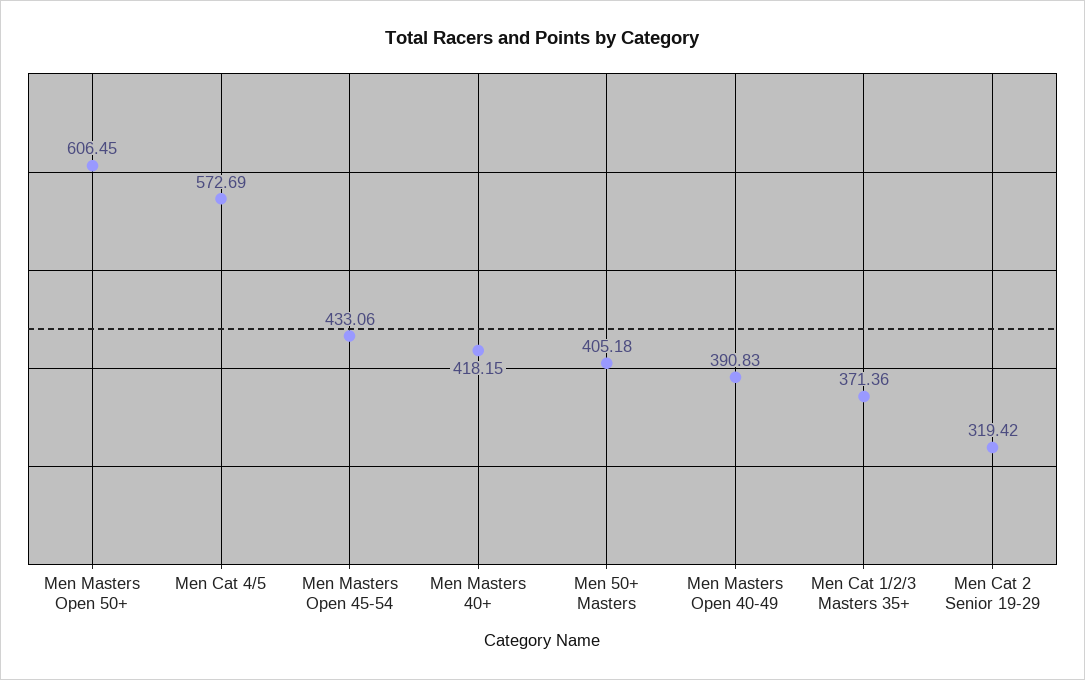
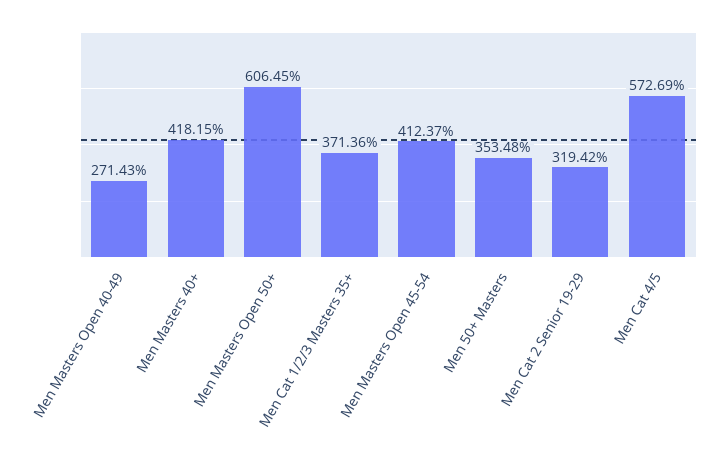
  {
    "Men Masters Open 50+": 606.45,
    "Men Cat 4/5": 572.69,
-   "Men Masters Open 45-54": 433.06,
+   "Men Masters Open 45-54": 412.37,
    "Men Masters 40+": 418.15,
-   "Men 50+ Masters": 405.18,
+   "Men 50+ Masters": 353.48,
-   "Men Masters Open 40-49": 390.83,
+   "Men Masters Open 40-49": 271.43,
    "Men Cat 1/2/3 Masters 35+": 371.36,
    "Men Cat 2 Senior 19-29": 319.42
  }

